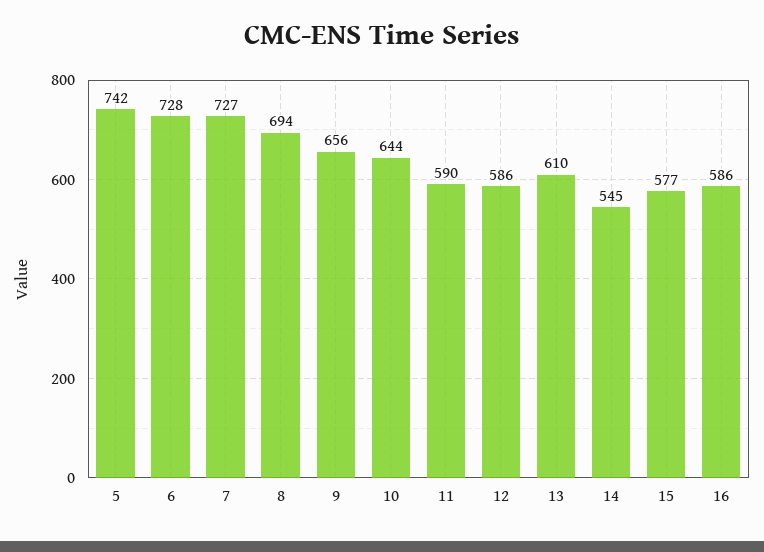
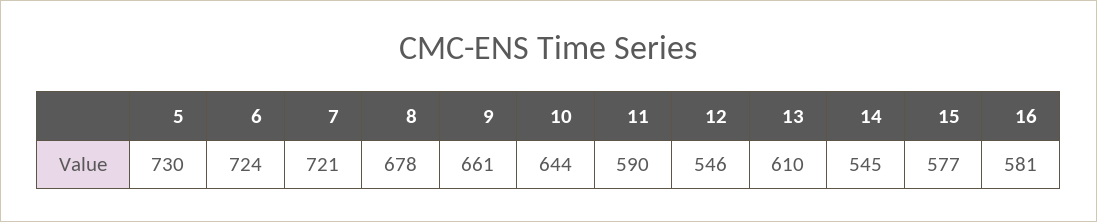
  {
-   "5": 742,
+   "5": 730,
-   "6": 728,
+   "6": 724,
-   "7": 727,
+   "7": 721,
-   "8": 694,
+   "8": 678,
-   "9": 656,
+   "9": 661,
    "10": 644,
    "11": 590,
-   "12": 586,
+   "12": 546,
    "13": 610,
    "14": 545,
    "15": 577,
-   "16": 586
+   "16": 581
  }

